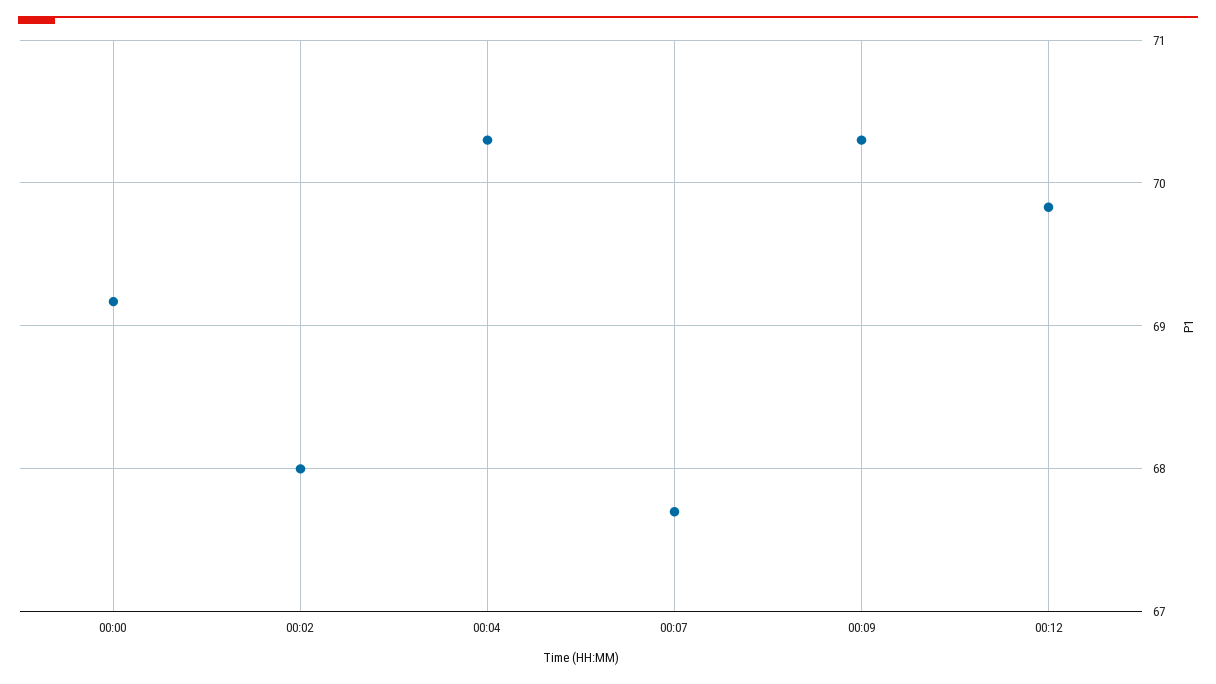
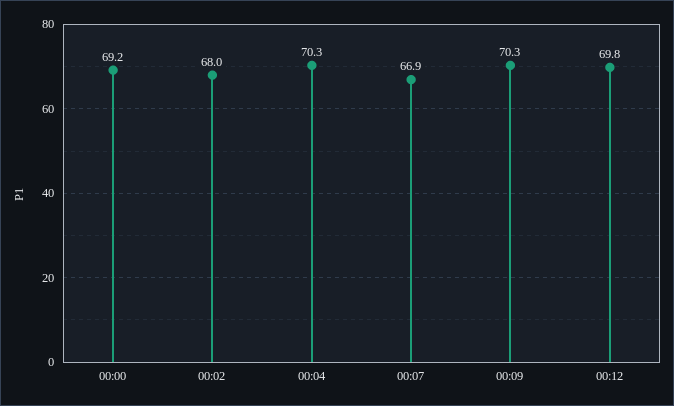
  {
    "00:00": 69.2,
    "00:02": 68,
    "00:04": 70.3,
-   "00:07": 67.7,
+   "00:07": 66.9,
    "00:09": 70.3,
    "00:12": 69.8
  }

